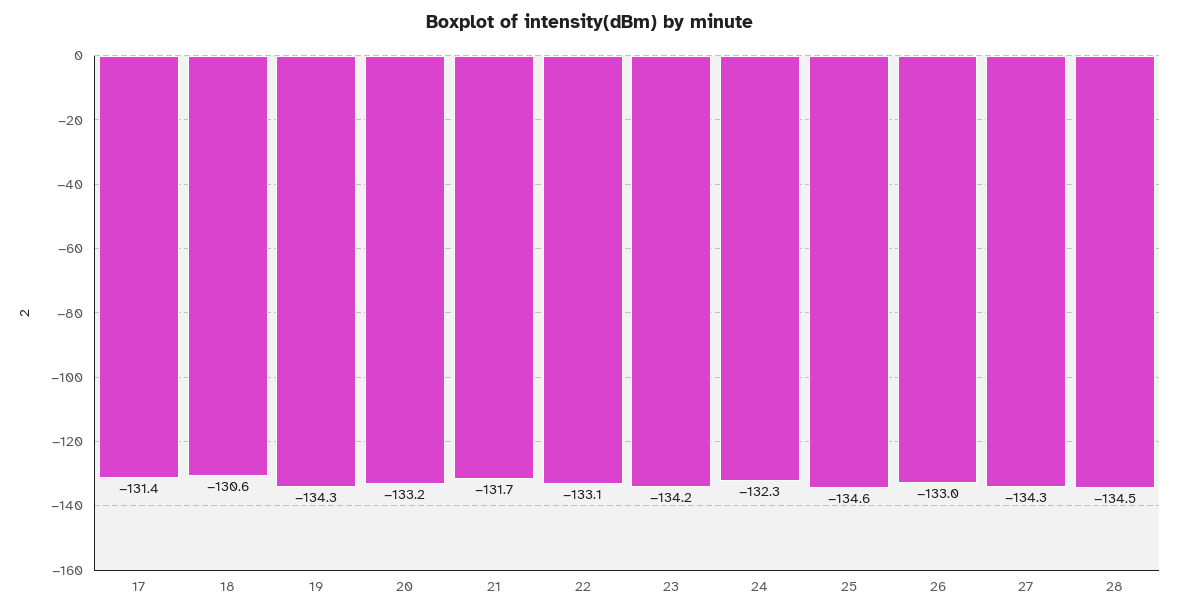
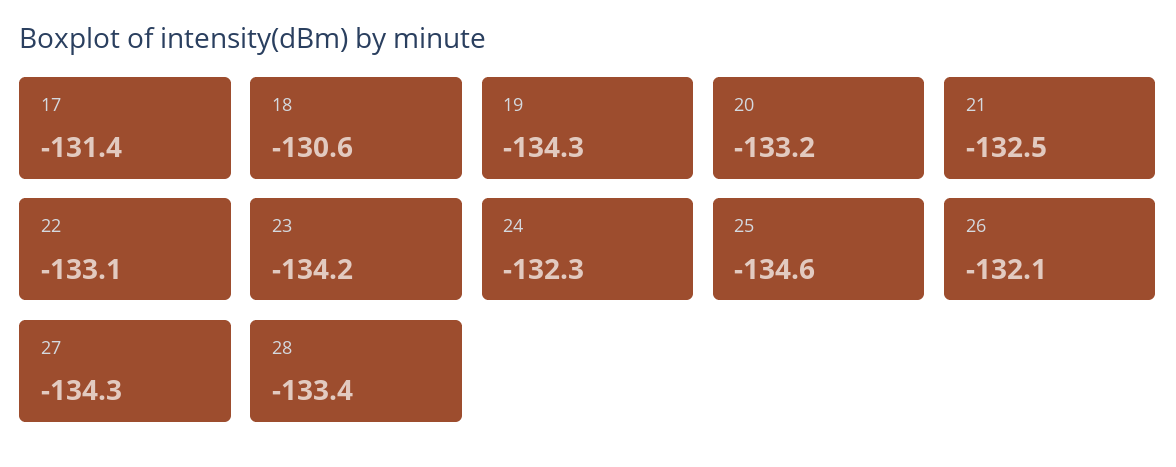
  {
    "17": -131.4,
    "18": -130.6,
    "19": -134.3,
    "20": -133.2,
-   "21": -131.7,
+   "21": -132.5,
    "22": -133.1,
    "23": -134.2,
    "24": -132.3,
    "25": -134.6,
-   "26": -133,
+   "26": -132.1,
    "27": -134.3,
-   "28": -134.5
+   "28": -133.4
  }

